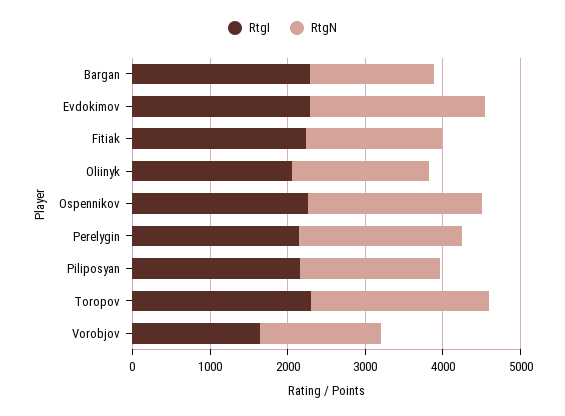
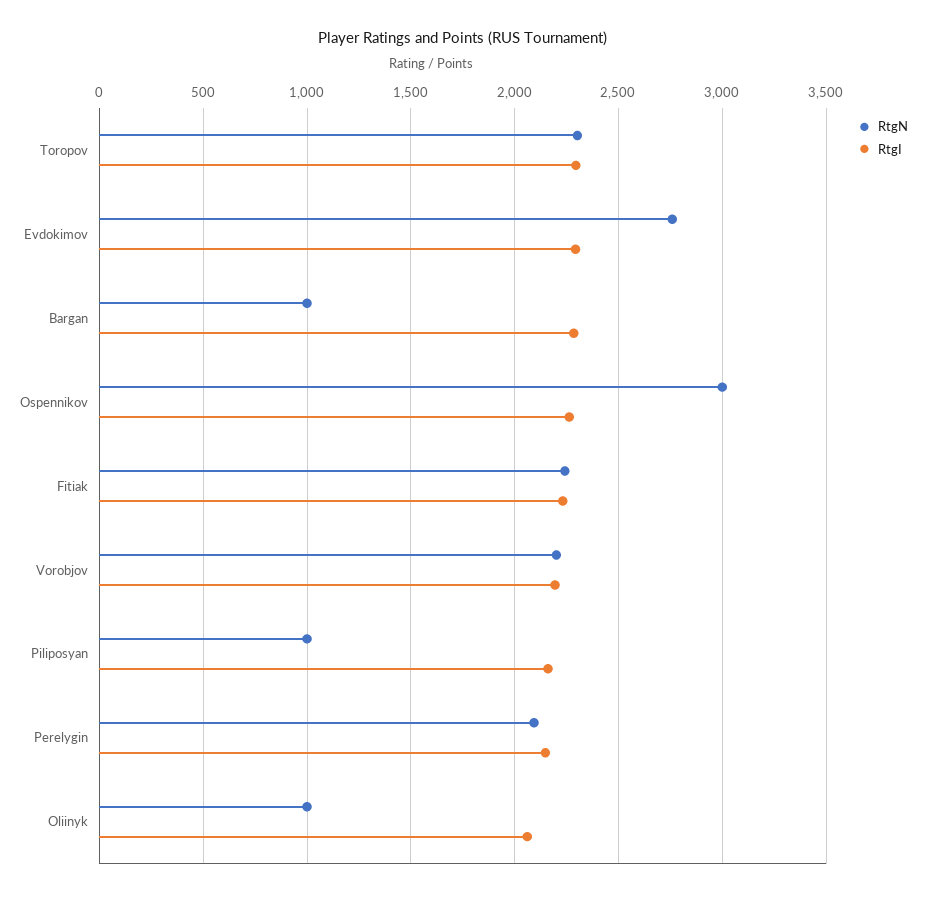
  {
    "RtgI": {
      "Bargan": 2300,
      "Evdokimov": 2300,
      "Fitiak": 2250,
      "Oliinyk": 2050,
      "Ospennikov": 2250,
      "Perelygin": 2150,
      "Piliposyan": 2150,
      "Toropov": 2300,
-     "Vorobjov": 1600
+     "Vorobjov": 2200
    },
    "RtgN": {
-     "Bargan": 1600,
+     "Bargan": 1000,
-     "Evdokimov": 2200,
+     "Evdokimov": 2750,
-     "Fitiak": 1800,
+     "Fitiak": 2250,
-     "Oliinyk": 1800,
+     "Oliinyk": 1000,
-     "Ospennikov": 2200,
+     "Ospennikov": 3000,
      "Perelygin": 2100,
-     "Piliposyan": 1800,
+     "Piliposyan": 1000,
      "Toropov": 2300,
-     "Vorobjov": 1600
+     "Vorobjov": 2200
    }
  }

